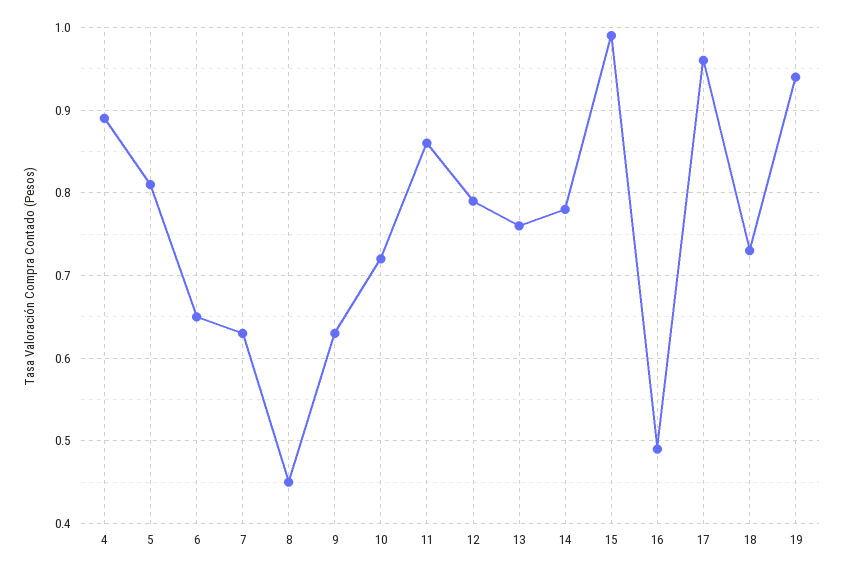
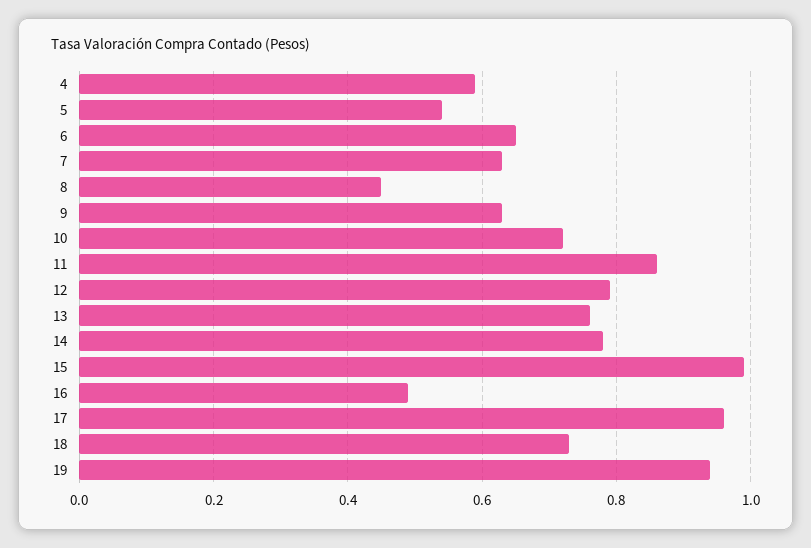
  {
-   "4": 0.89,
+   "4": 0.6,
-   "5": 0.81,
+   "5": 0.55,
    "6": 0.65,
    "7": 0.63,
    "8": 0.45,
    "9": 0.63,
    "10": 0.72,
    "11": 0.86,
    "12": 0.79,
    "13": 0.76,
    "14": 0.78,
    "15": 0.99,
    "16": 0.49,
    "17": 0.96,
    "18": 0.73,
    "19": 0.94
  }

